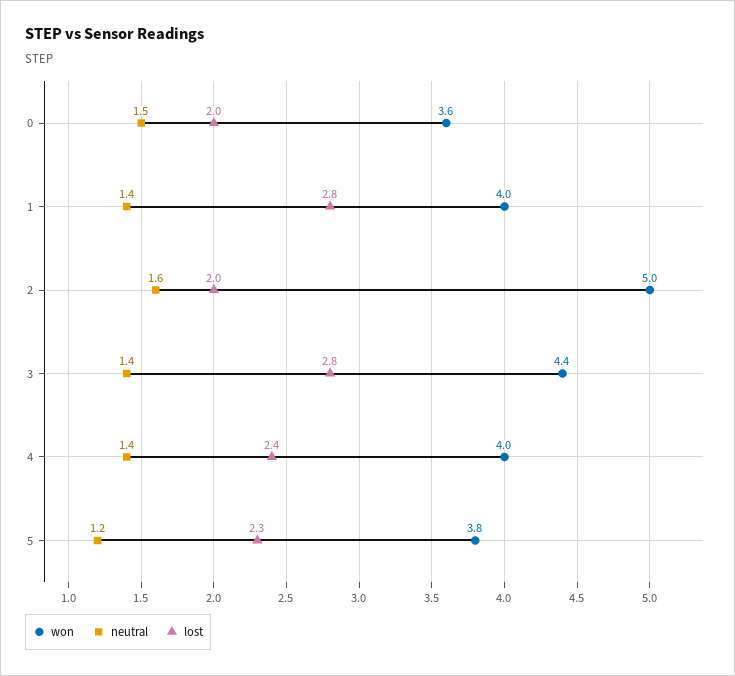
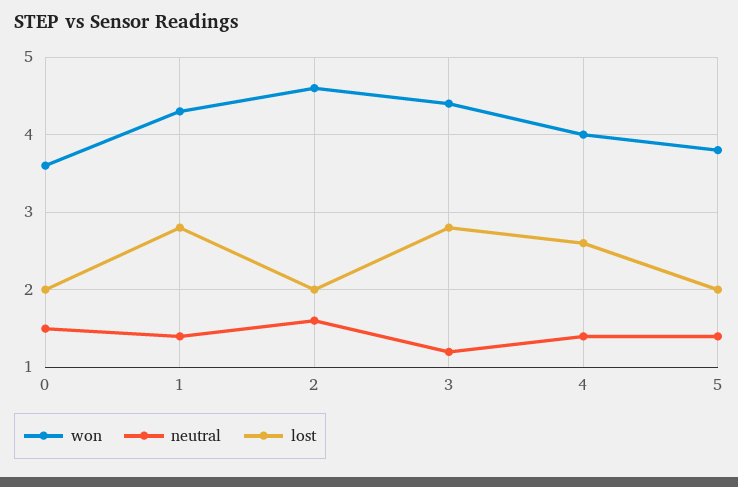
  {
    "won": {
      "0": 3.6,
-     "1": 4,
+     "1": 4.3,
-     "2": 5,
+     "2": 4.6,
      "3": 4.4,
      "4": 4,
      "5": 3.8
    },
    "neutral": {
      "0": 1.5,
      "1": 1.4,
      "2": 1.6,
-     "3": 1.4,
+     "3": 1.2,
      "4": 1.4,
-     "5": 1.2
+     "5": 1.4
    },
    "lost": {
      "0": 2,
      "1": 2.8,
      "2": 2,
      "3": 2.8,
-     "4": 2.4,
+     "4": 2.6,
-     "5": 2.3
+     "5": 2
    }
  }

